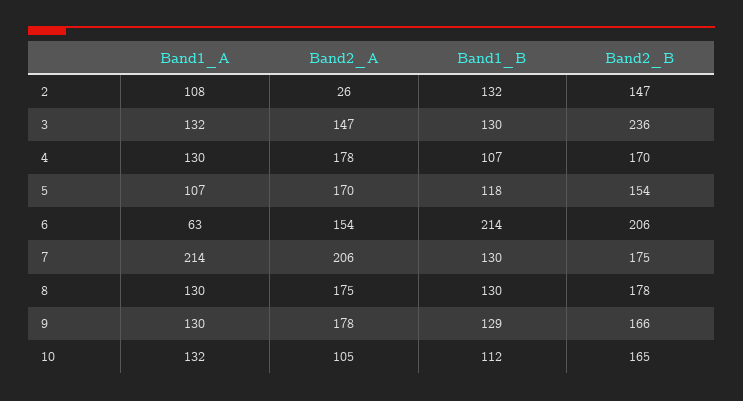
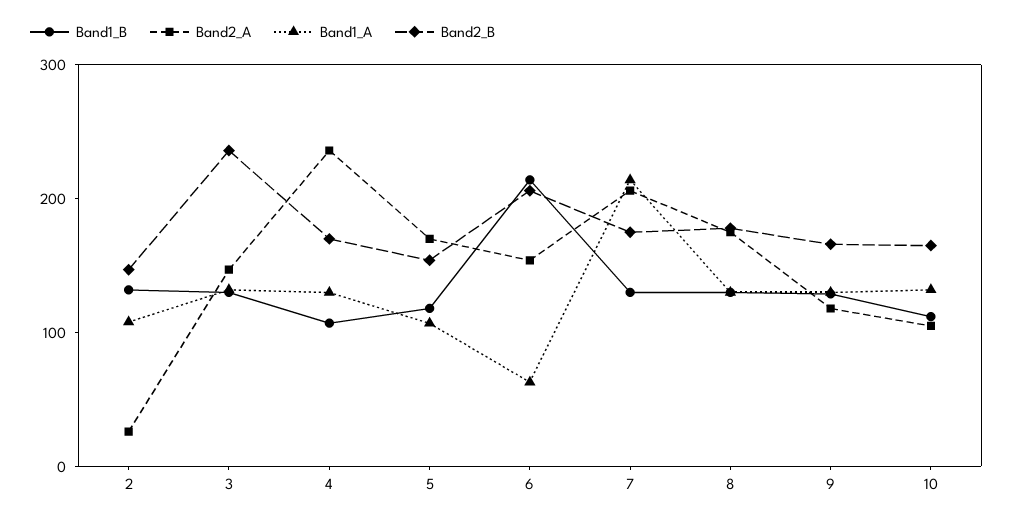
  {
    "Band1_A": {
      "2": 108,
      "3": 132,
      "4": 130,
      "5": 107,
      "6": 63,
      "7": 214,
      "8": 130,
      "9": 130,
      "10": 132
    },
    "Band2_A": {
      "2": 26,
      "3": 147,
-     "4": 178,
+     "4": 240,
      "5": 170,
      "6": 154,
      "7": 206,
      "8": 175,
-     "9": 178,
+     "9": 120,
      "10": 105
    },
    "Band1_B": {
      "2": 132,
      "3": 130,
      "4": 107,
      "5": 118,
      "6": 214,
      "7": 130,
      "8": 130,
      "9": 129,
      "10": 112
    },
    "Band2_B": {
      "2": 147,
      "3": 236,
      "4": 170,
      "5": 154,
      "6": 206,
      "7": 175,
      "8": 178,
      "9": 166,
      "10": 165
    }
  }

